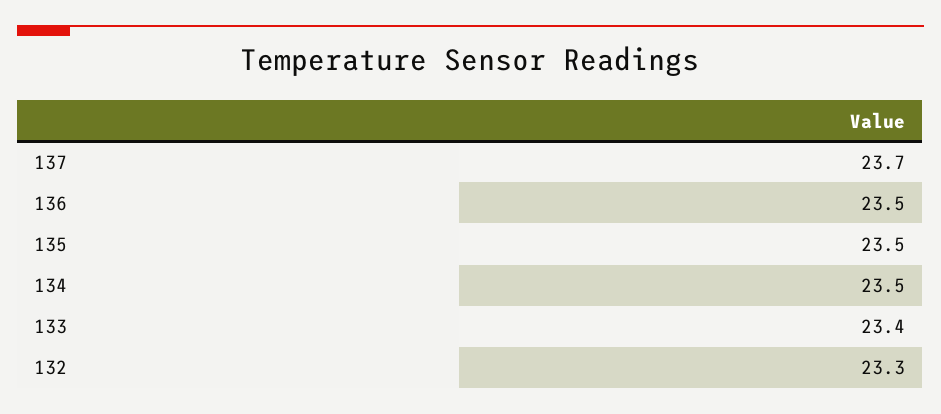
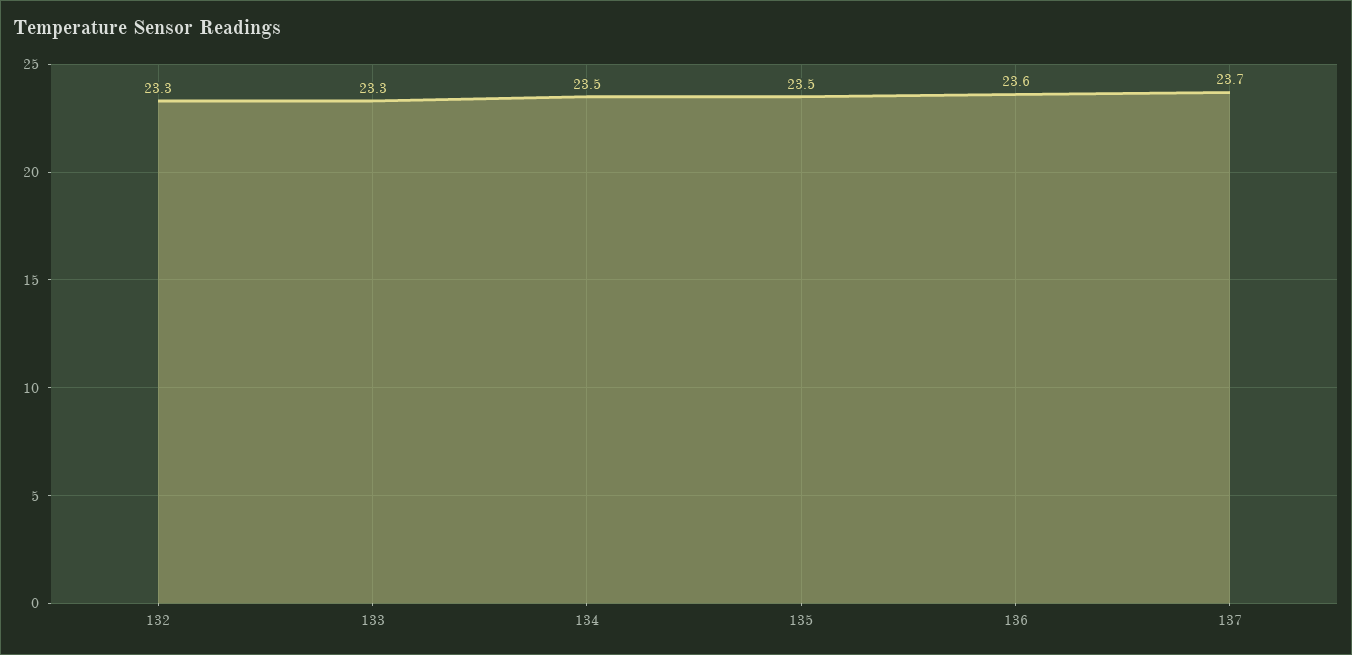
  {
    "137": 23.7,
-   "136": 23.5,
+   "136": 23.6,
    "135": 23.5,
    "134": 23.5,
-   "133": 23.4,
+   "133": 23.3,
    "132": 23.3
  }

